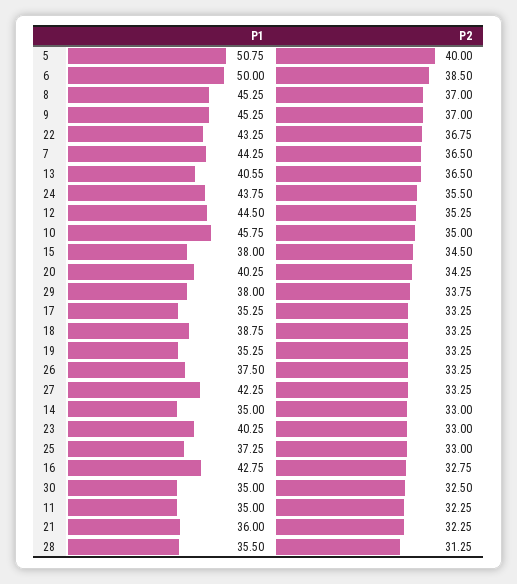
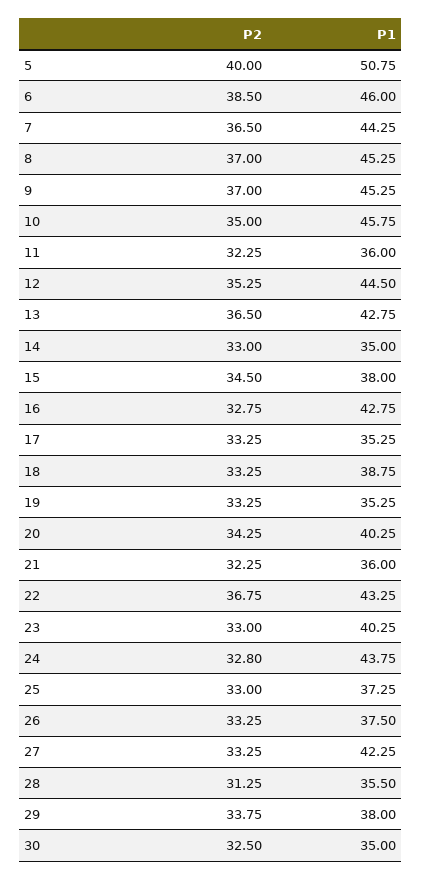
  {
    "P1": {
      "5": 50.75,
-     "6": 50,
+     "6": 46,
      "8": 45.25,
      "9": 45.25,
      "22": 43.25,
      "7": 44.25,
-     "13": 40.55,
+     "13": 42.75,
      "24": 43.75,
      "12": 44.5,
      "10": 45.75,
      "15": 38,
      "20": 40.25,
      "29": 38,
      "17": 35.25,
      "18": 38.75,
      "19": 35.25,
      "26": 37.5,
      "27": 42.25,
      "14": 35,
      "23": 40.25,
      "25": 37.25,
      "16": 42.75,
      "30": 35,
-     "11": 35,
+     "11": 36,
      "21": 36,
      "28": 35.5
    },
    "P2": {
      "5": 40,
      "6": 38.5,
      "8": 37,
      "9": 37,
      "22": 36.75,
      "7": 36.5,
      "13": 36.5,
-     "24": 35.5,
+     "24": 32.8,
      "12": 35.25,
      "10": 35,
      "15": 34.5,
      "20": 34.25,
      "29": 33.75,
      "17": 33.25,
      "18": 33.25,
      "19": 33.25,
      "26": 33.25,
      "27": 33.25,
      "14": 33,
      "23": 33,
      "25": 33,
      "16": 32.75,
      "30": 32.5,
      "11": 32.25,
      "21": 32.25,
      "28": 31.25
    }
  }

